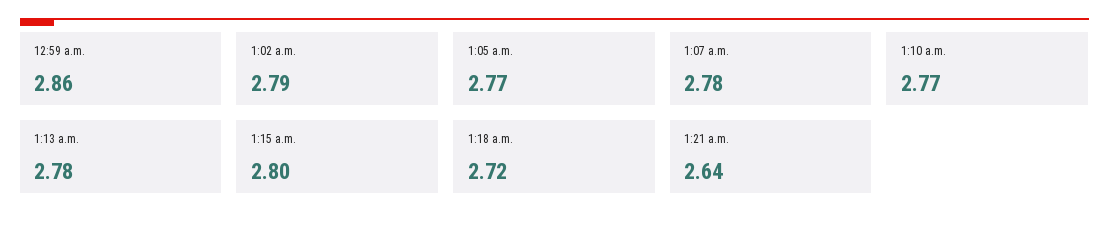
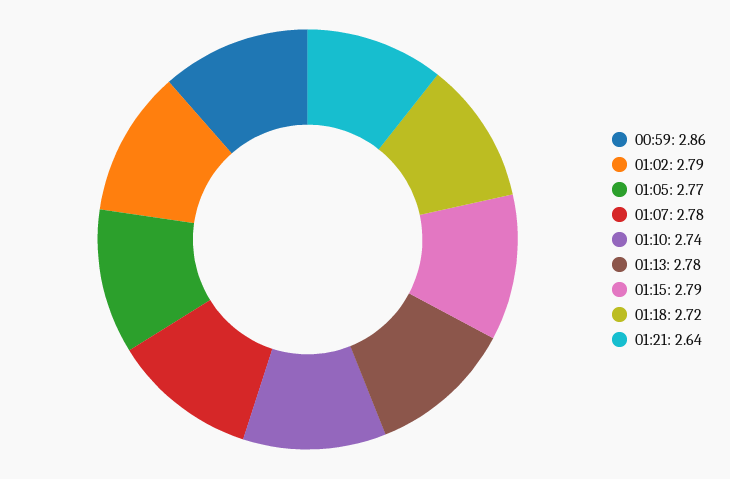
  {
    "12:59 a.m.": 2.86,
    "1:02 a.m.": 2.79,
    "1:05 a.m.": 2.77,
    "1:07 a.m.": 2.78,
-   "1:10 a.m.": 2.77,
+   "1:10 a.m.": 2.74,
    "1:13 a.m.": 2.78,
-   "1:15 a.m.": 2.8,
+   "1:15 a.m.": 2.79,
    "1:18 a.m.": 2.72,
    "1:21 a.m.": 2.64
  }

